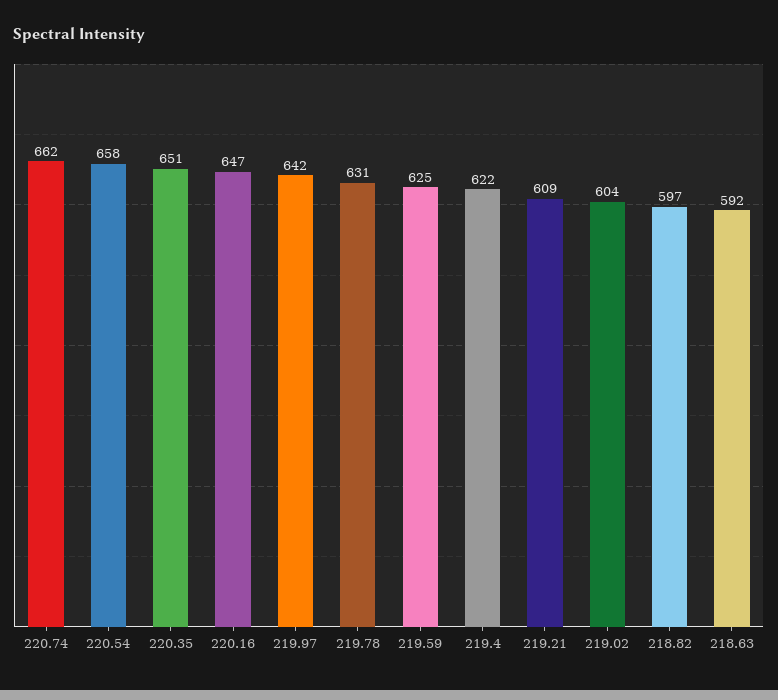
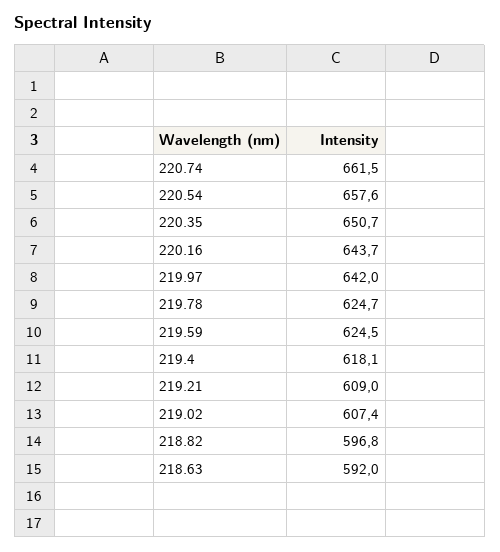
  {
    "220.74": 661.5,
    "220.54": 657.6,
    "220.35": 650.7,
-   "220.16": 647,
+   "220.16": 643.7,
    "219.97": 642,
-   "219.78": 631,
+   "219.78": 624.7,
    "219.59": 624.5,
-   "219.4": 622,
+   "219.4": 618.1,
    "219.21": 609,
-   "219.02": 604,
+   "219.02": 607.4,
    "218.82": 596.8,
    "218.63": 592
  }

